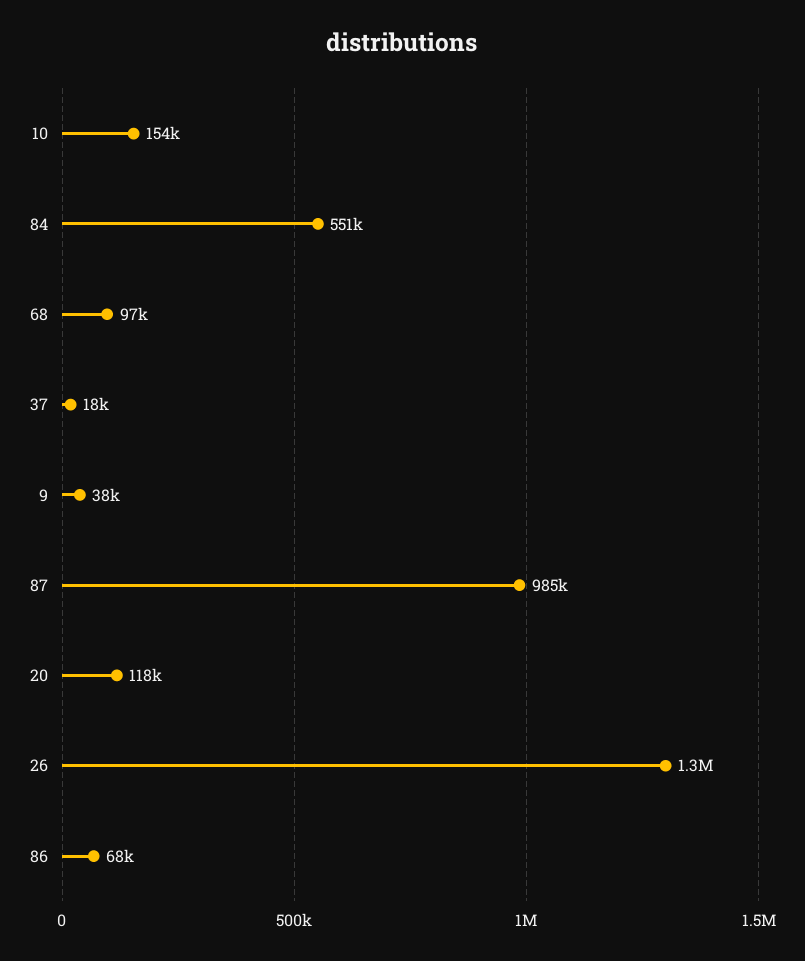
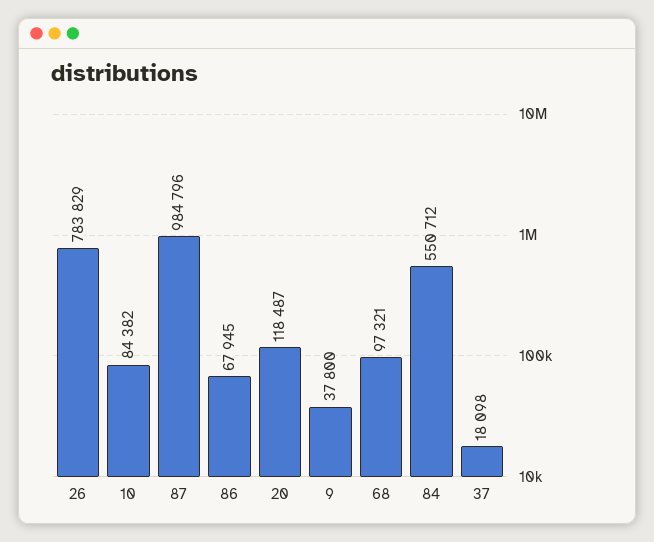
  {
-   "10": 154000,
+   "10": 84382,
    "84": 550712,
    "68": 97321,
    "37": 18098,
    "9": 37800,
    "87": 984796,
    "20": 118487,
-   "26": 1300000,
+   "26": 783829,
    "86": 67945
  }

